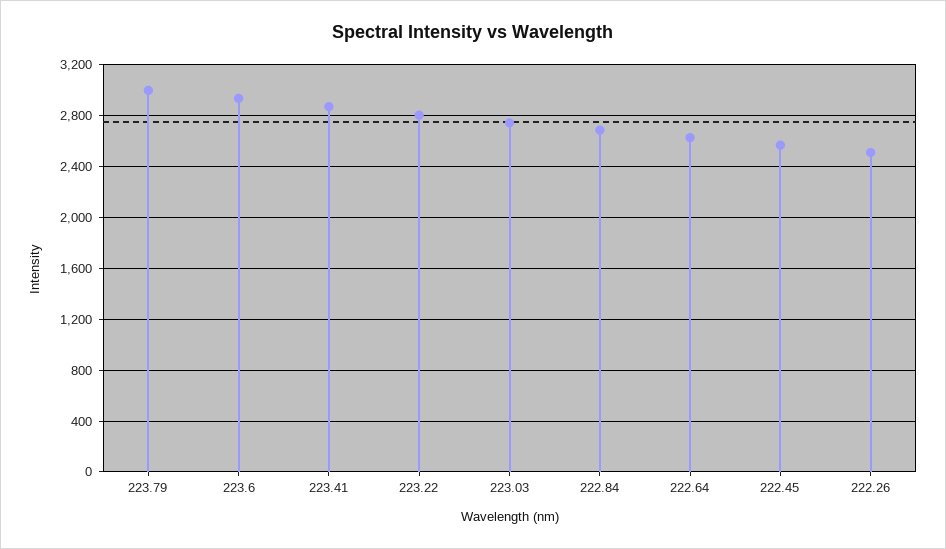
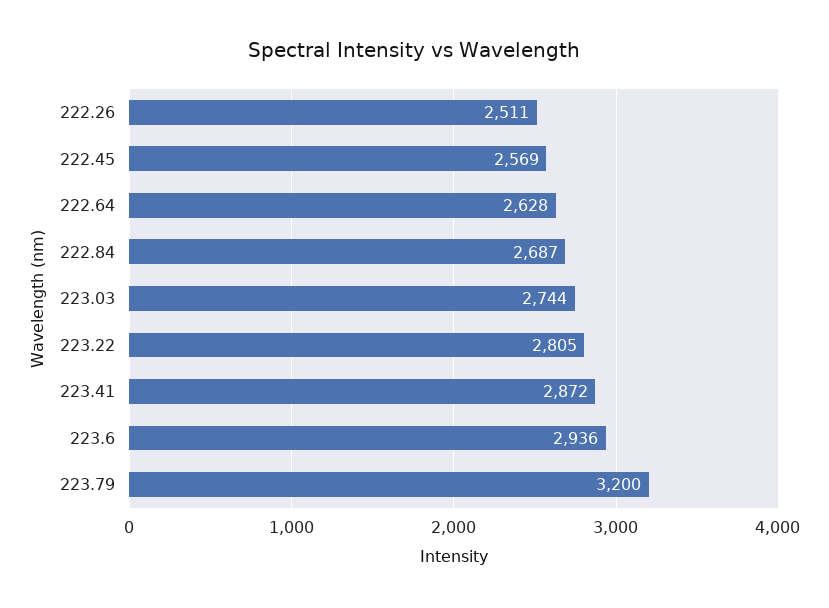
  {
-   "223.79": 3000,
+   "223.79": 3200,
    "223.6": 2936,
    "223.41": 2872,
    "223.22": 2805,
    "223.03": 2744,
    "222.84": 2687,
    "222.64": 2628,
    "222.45": 2569,
    "222.26": 2511
  }

